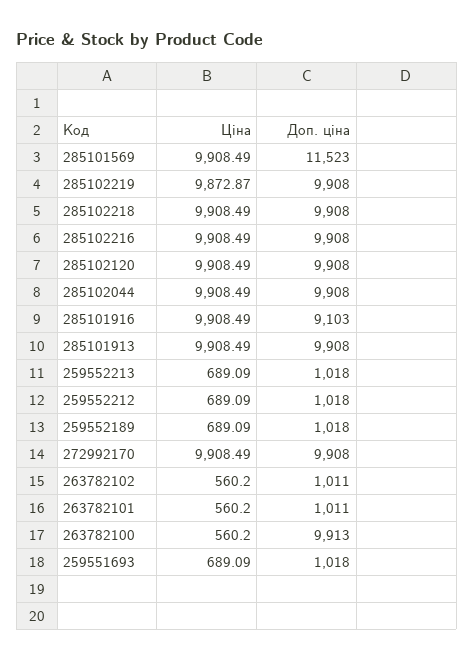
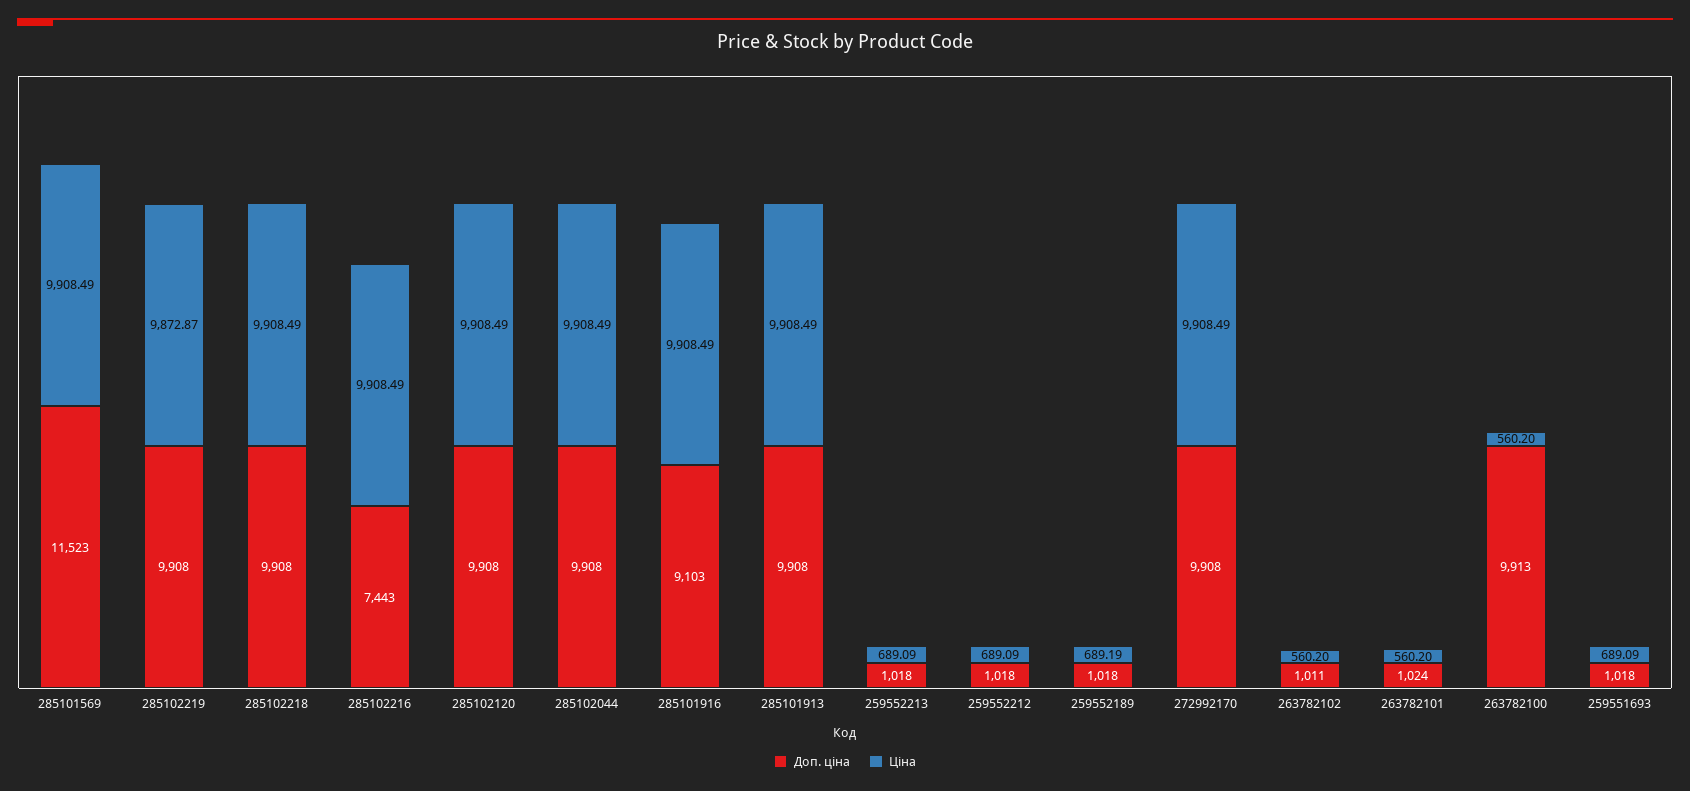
  {
    "Ціна": {
      "285101569": 9908.49,
      "285102219": 9872.87,
      "285102218": 9908.49,
      "285102216": 9908.49,
      "285102120": 9908.49,
      "285102044": 9908.49,
      "285101916": 9908.49,
      "285101913": 9908.49,
      "259552213": 689.09,
      "259552212": 689.09,
-     "259552189": 689.09,
+     "259552189": 689.19,
      "272992170": 9908.49,
      "263782102": 560.2,
      "263782101": 560.2,
      "263782100": 560.2,
      "259551693": 689.09
    },
    "Доп. ціна": {
      "285101569": 11523,
      "285102219": 9908,
      "285102218": 9908,
-     "285102216": 9908,
+     "285102216": 7443,
      "285102120": 9908,
      "285102044": 9908,
      "285101916": 9103,
      "285101913": 9908,
      "259552213": 1018,
      "259552212": 1018,
      "259552189": 1018,
      "272992170": 9908,
      "263782102": 1011,
-     "263782101": 1011,
+     "263782101": 1024,
      "263782100": 9913,
      "259551693": 1018
    }
  }

